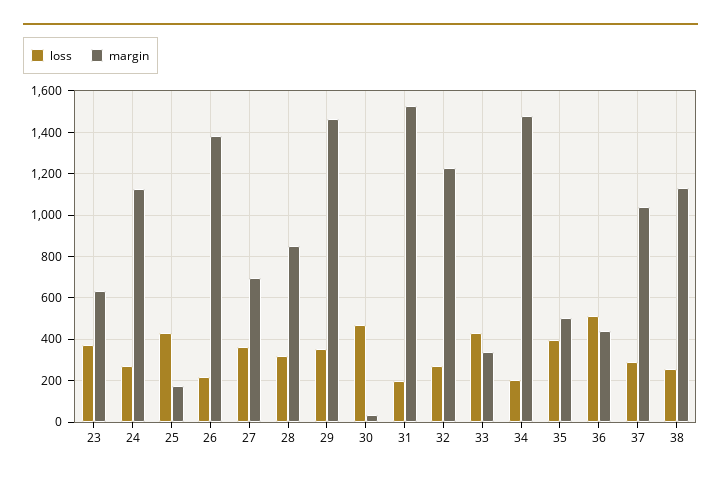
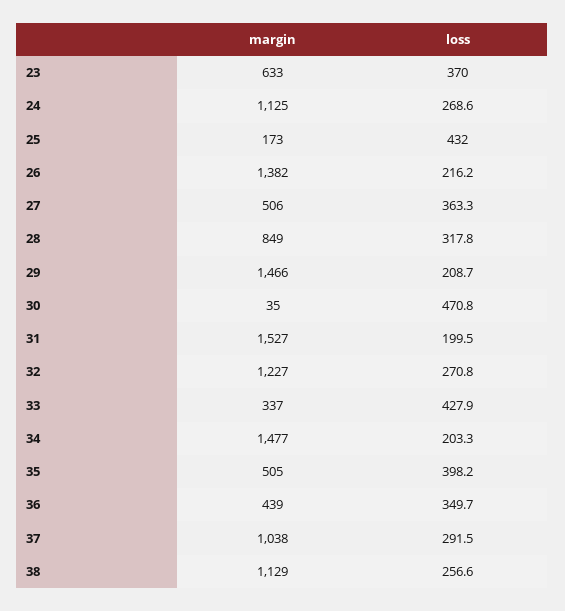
  {
    "loss": {
      "23": 370,
      "24": 268.6,
      "25": 432,
      "26": 216.2,
      "27": 363.3,
      "28": 317.8,
-     "29": 350,
+     "29": 208.7,
      "30": 470.8,
      "31": 199.5,
      "32": 270.8,
      "33": 427.9,
      "34": 203.3,
      "35": 398.2,
-     "36": 500,
+     "36": 349.7,
      "37": 291.5,
      "38": 256.6
    },
    "margin": {
      "23": 633,
      "24": 1125,
      "25": 173,
      "26": 1382,
-     "27": 700,
+     "27": 506,
      "28": 849,
      "29": 1466,
      "30": 35,
      "31": 1527,
      "32": 1227,
      "33": 337,
      "34": 1477,
      "35": 505,
      "36": 439,
      "37": 1038,
      "38": 1129
    }
  }

